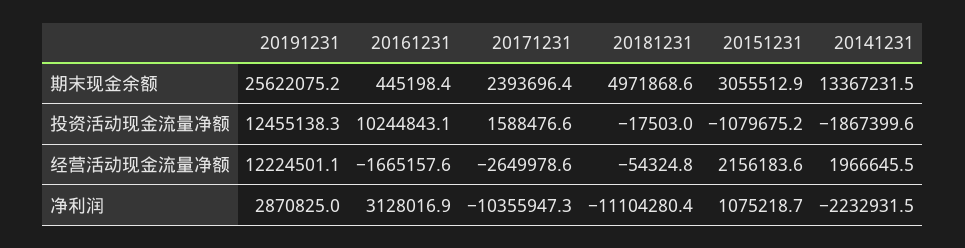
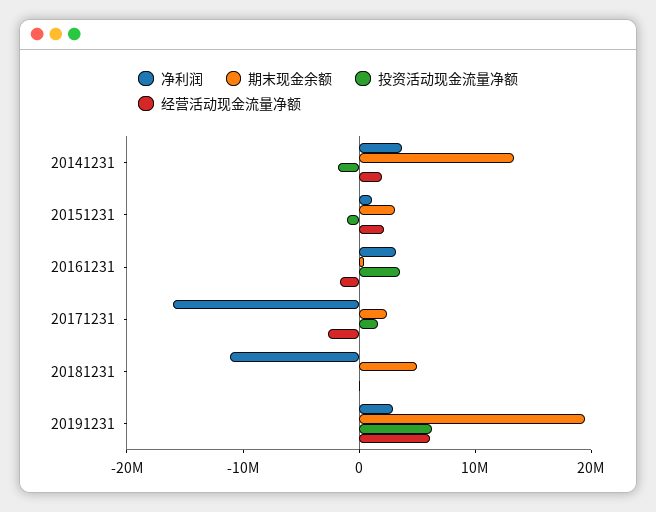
  {
    "期末现金余额": {
-     "20191231": 25622075.2,
+     "20191231": 20000000,
      "20161231": 445198.4,
      "20171231": 2393696.4,
      "20181231": 4971868.6,
      "20151231": 3055512.9,
      "20141231": 13367231.5
    },
    "投资活动现金流量净额": {
-     "20191231": 12455138.3,
+     "20191231": 6000000,
-     "20161231": 10244843.1,
+     "20161231": 4000000,
      "20171231": 1588476.6,
      "20181231": -17503,
      "20151231": -1079675.2,
      "20141231": -1867399.6
    },
    "经营活动现金流量净额": {
-     "20191231": 12224501.1,
+     "20191231": 6000000,
      "20161231": -1665157.6,
      "20171231": -2649978.6,
      "20181231": -54324.8,
      "20151231": 2156183.6,
      "20141231": 1966645.5
    },
    "净利润": {
      "20191231": 2870825,
      "20161231": 3128016.9,
-     "20171231": -10355947.3,
+     "20171231": -16000000,
      "20181231": -11104280.4,
      "20151231": 1075218.7,
-     "20141231": -2232931.5
+     "20141231": 4000000
    }
  }

